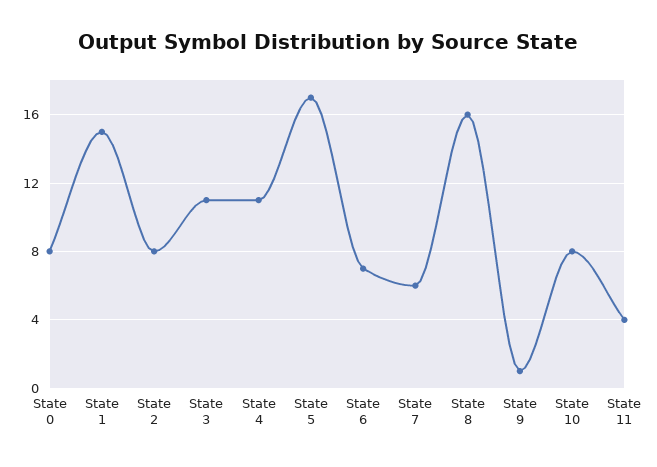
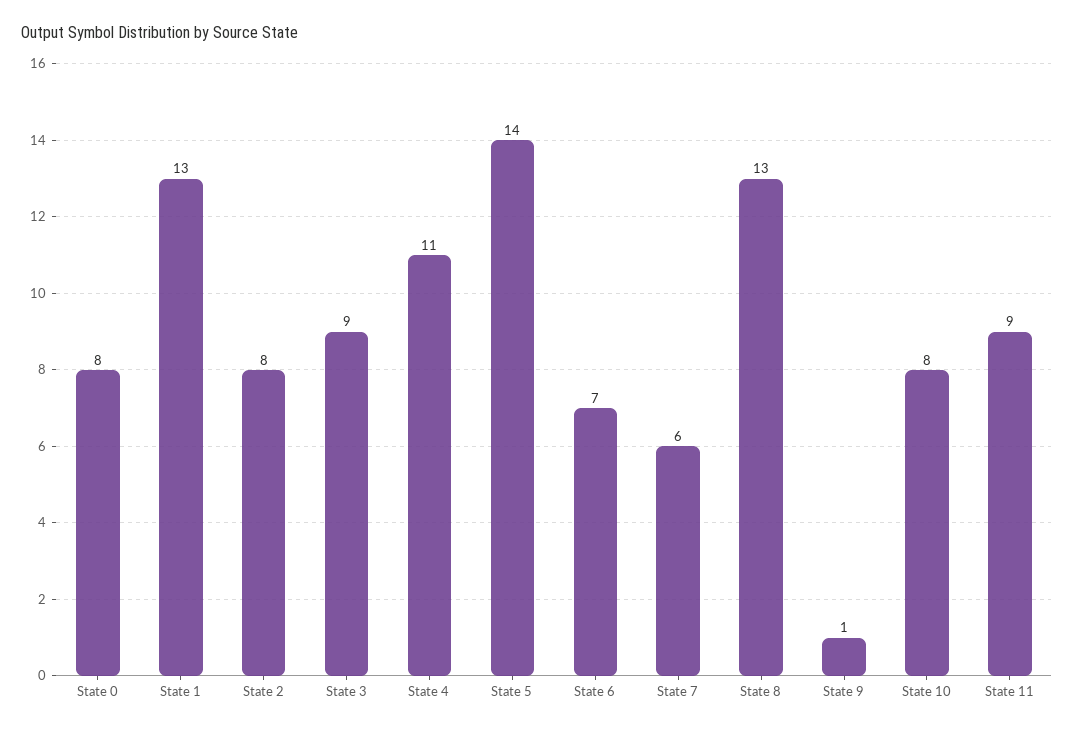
  {
    "State 0": 8,
-   "State 1": 15,
+   "State 1": 13,
    "State 2": 8,
-   "State 3": 11,
+   "State 3": 9,
    "State 4": 11,
-   "State 5": 17,
+   "State 5": 14,
    "State 6": 7,
    "State 7": 6,
-   "State 8": 16,
+   "State 8": 13,
    "State 9": 1,
    "State 10": 8,
-   "State 11": 4
+   "State 11": 9
  }

